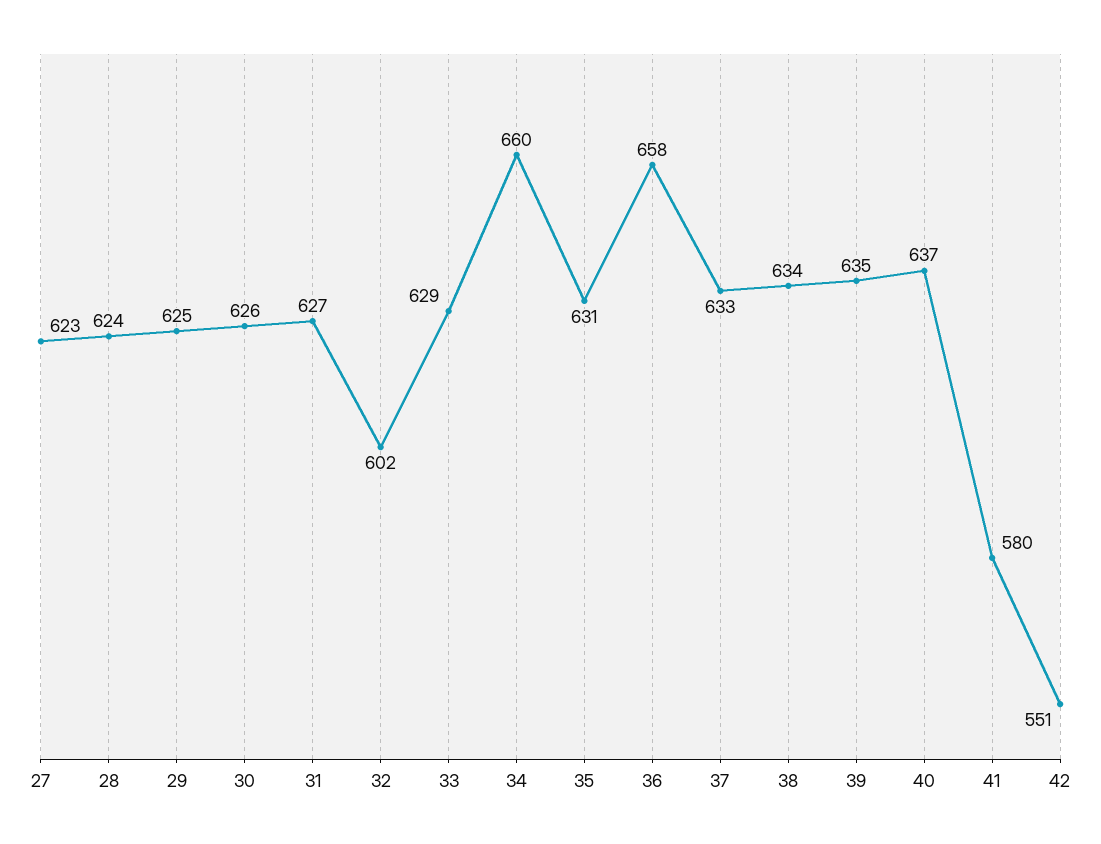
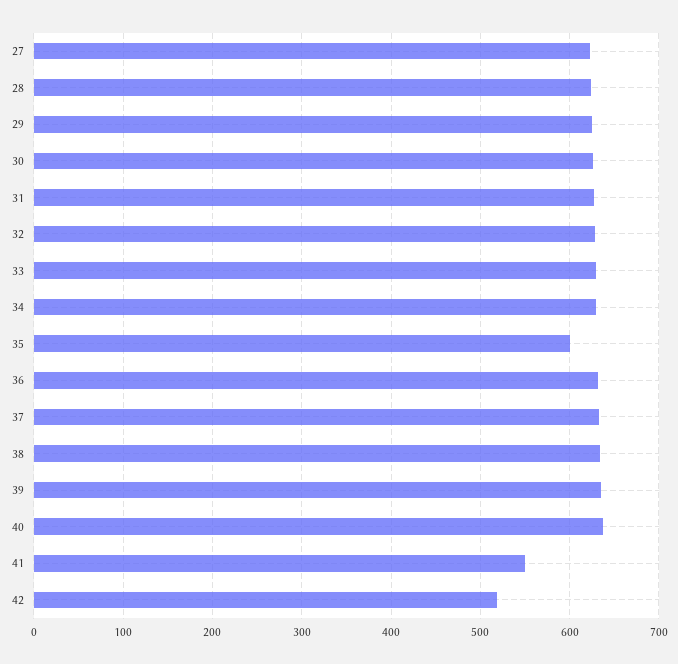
  {
    "27": 623,
    "28": 624,
    "29": 625,
    "30": 626,
    "31": 627,
-   "32": 602,
+   "32": 630,
    "33": 629,
-   "34": 660,
+   "34": 630,
-   "35": 631,
+   "35": 600,
-   "36": 658,
+   "36": 630,
    "37": 633,
    "38": 634,
    "39": 635,
    "40": 637,
-   "41": 580,
+   "41": 550,
-   "42": 551
+   "42": 520
  }

